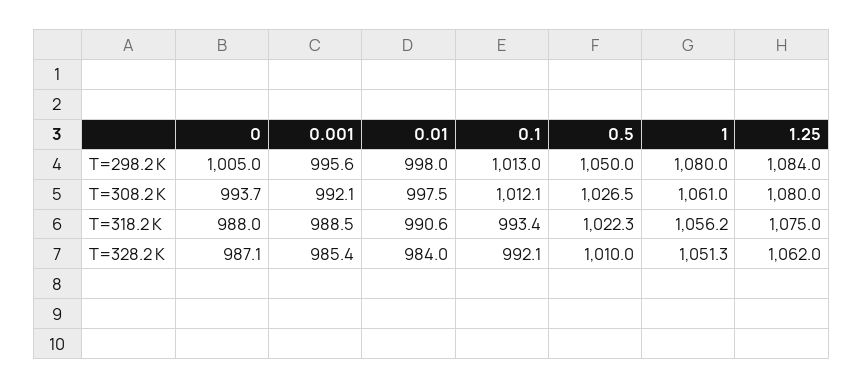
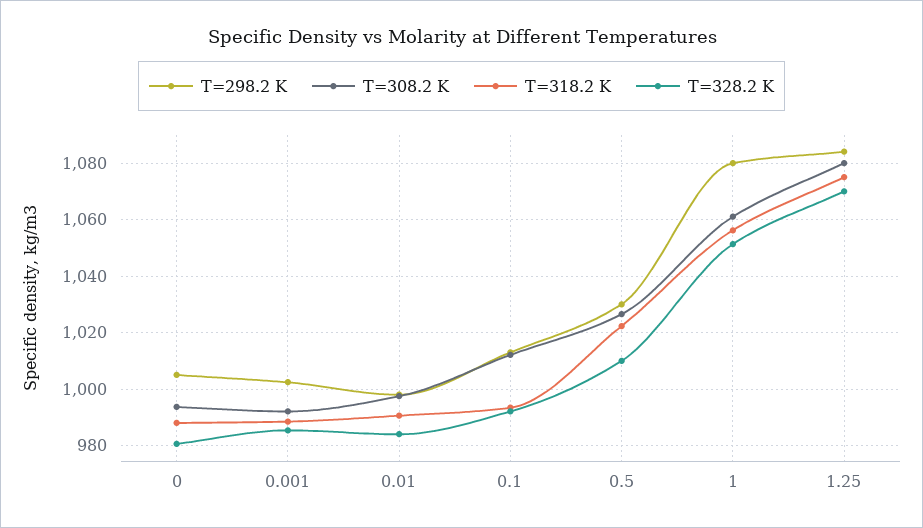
  {
    "T=298.2 K": {
      "0": 1005,
-     "0.001": 995.6,
+     "0.001": 1002.5,
      "0.01": 998,
      "0.1": 1013,
-     "0.5": 1050,
+     "0.5": 1030,
      "1": 1080,
      "1.25": 1084
    },
    "T=308.2 K": {
      "0": 993.7,
      "0.001": 992.1,
      "0.01": 997.5,
      "0.1": 1012.1,
      "0.5": 1026.5,
      "1": 1061,
      "1.25": 1080
    },
    "T=318.2 K": {
      "0": 988,
      "0.001": 988.5,
      "0.01": 990.6,
      "0.1": 993.4,
      "0.5": 1022.3,
      "1": 1056.2,
      "1.25": 1075
    },
    "T=328.2 K": {
-     "0": 987.1,
+     "0": 980,
      "0.001": 985.4,
      "0.01": 984,
      "0.1": 992.1,
      "0.5": 1010,
      "1": 1051.3,
-     "1.25": 1062
+     "1.25": 1070
    }
  }

